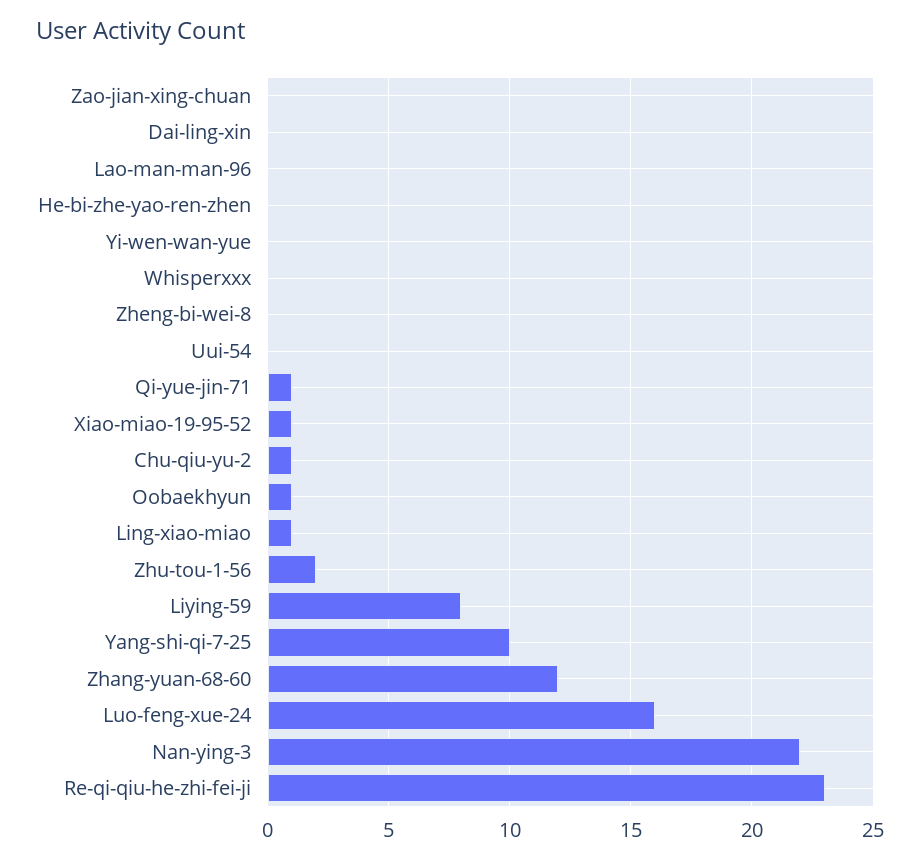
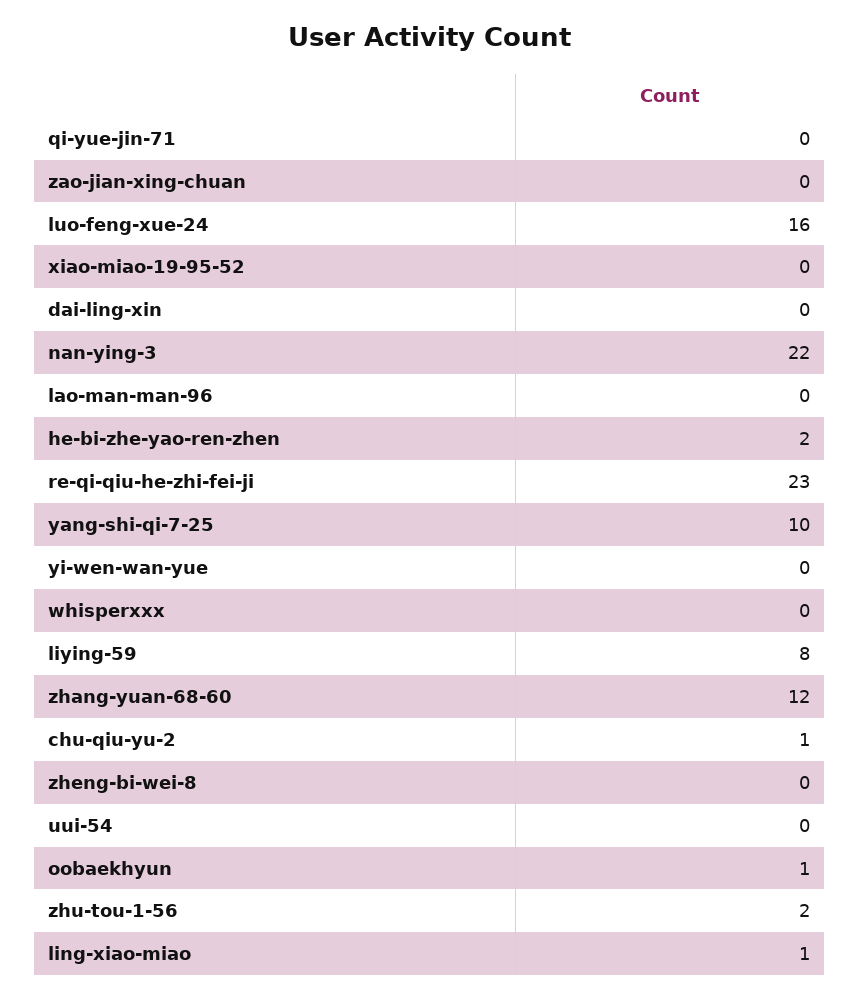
  {
    "Zao-jian-xing-chuan": 0,
    "Dai-ling-xin": 0,
    "Lao-man-man-96": 0,
-   "He-bi-zhe-yao-ren-zhen": 0,
+   "He-bi-zhe-yao-ren-zhen": 2,
    "Yi-wen-wan-yue": 0,
    "Whisperxxx": 0,
    "Zheng-bi-wei-8": 0,
    "Uui-54": 0,
-   "Qi-yue-jin-71": 1,
+   "Qi-yue-jin-71": 0,
-   "Xiao-miao-19-95-52": 1,
+   "Xiao-miao-19-95-52": 0,
    "Chu-qiu-yu-2": 1,
    "Oobaekhyun": 1,
    "Ling-xiao-miao": 1,
    "Zhu-tou-1-56": 2,
    "Liying-59": 8,
    "Yang-shi-qi-7-25": 10,
    "Zhang-yuan-68-60": 12,
    "Luo-feng-xue-24": 16,
    "Nan-ying-3": 22,
    "Re-qi-qiu-he-zhi-fei-ji": 23
  }

